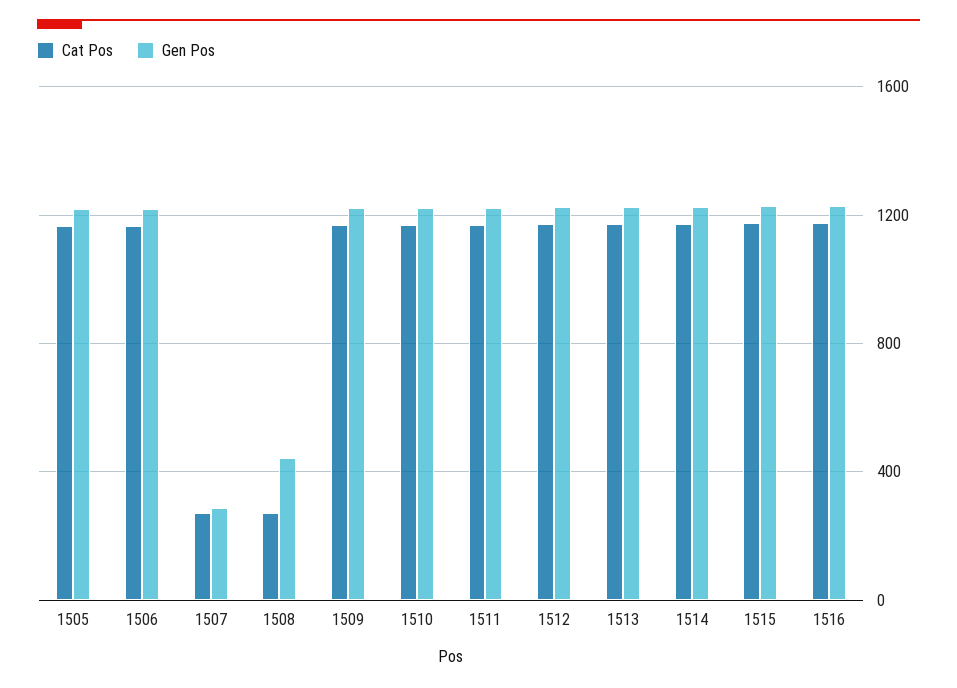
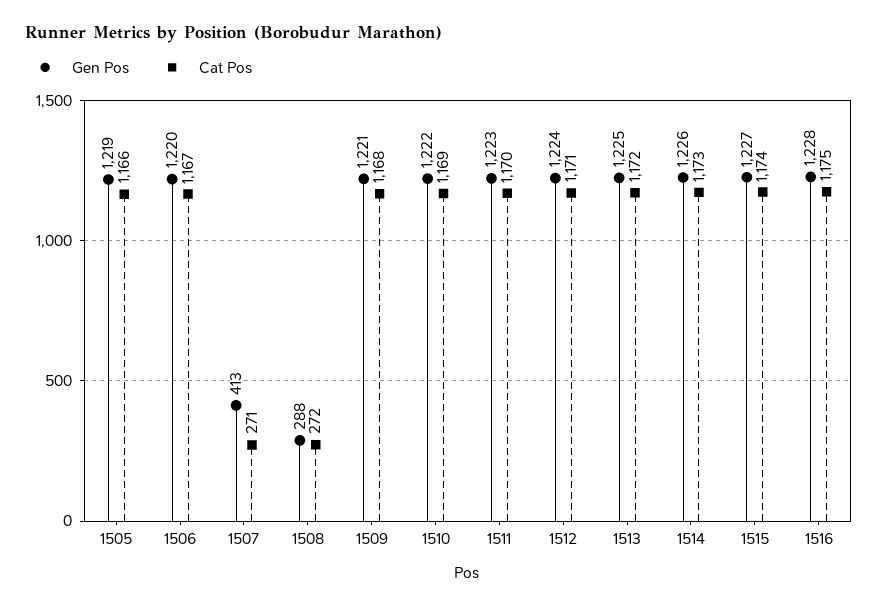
  {
    "Cat Pos": {
      "1505": 1166,
      "1506": 1167,
      "1507": 271,
      "1508": 272,
      "1509": 1168,
      "1510": 1169,
      "1511": 1170,
      "1512": 1171,
      "1513": 1172,
      "1514": 1173,
      "1515": 1174,
      "1516": 1175
    },
    "Gen Pos": {
      "1505": 1219,
      "1506": 1220,
-     "1507": 300,
+     "1507": 413,
-     "1508": 450,
+     "1508": 288,
      "1509": 1221,
      "1510": 1222,
      "1511": 1223,
      "1512": 1224,
      "1513": 1225,
      "1514": 1226,
      "1515": 1227,
      "1516": 1228
    }
  }

